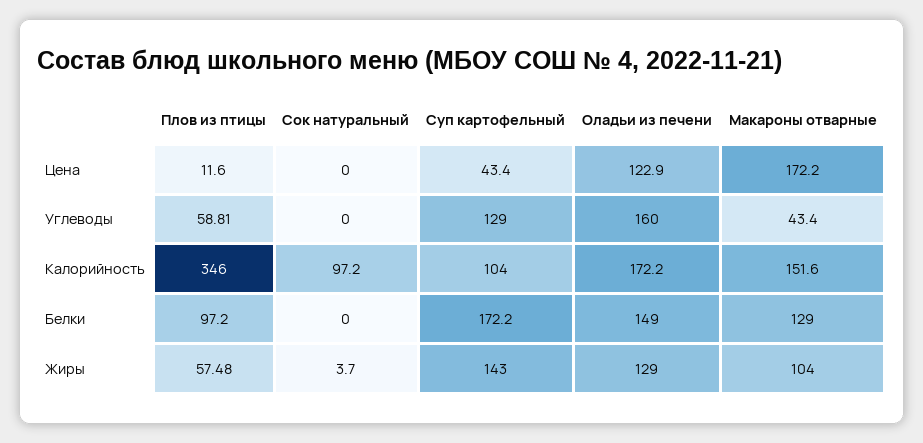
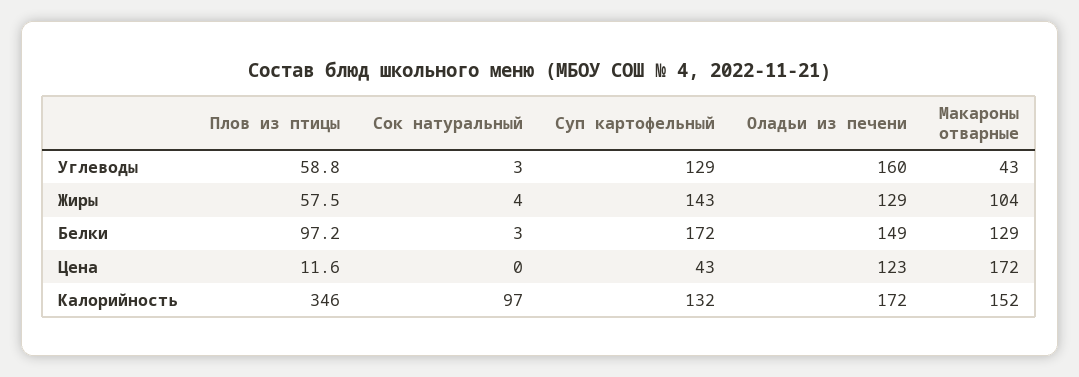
  {
    "Плов из птицы": {
      "Цена": 11.6,
      "Углеводы": 58.81,
      "Калорийность": 346,
      "Белки": 97.2,
      "Жиры": 57.48
    },
    "Сок натуральный": {
      "Цена": 0,
-     "Углеводы": 0,
+     "Углеводы": 3,
      "Калорийность": 97.2,
-     "Белки": 0,
+     "Белки": 3,
      "Жиры": 3.7
    },
    "Суп картофельный": {
      "Цена": 43.4,
      "Углеводы": 129,
-     "Калорийность": 104,
+     "Калорийность": 132,
      "Белки": 172.2,
      "Жиры": 143
    },
    "Оладьи из печени": {
      "Цена": 122.9,
      "Углеводы": 160,
      "Калорийность": 172.2,
      "Белки": 149,
      "Жиры": 129
    },
    "Макароны отварные": {
      "Цена": 172.2,
      "Углеводы": 43.4,
      "Калорийность": 151.6,
      "Белки": 129,
      "Жиры": 104
    }
  }

